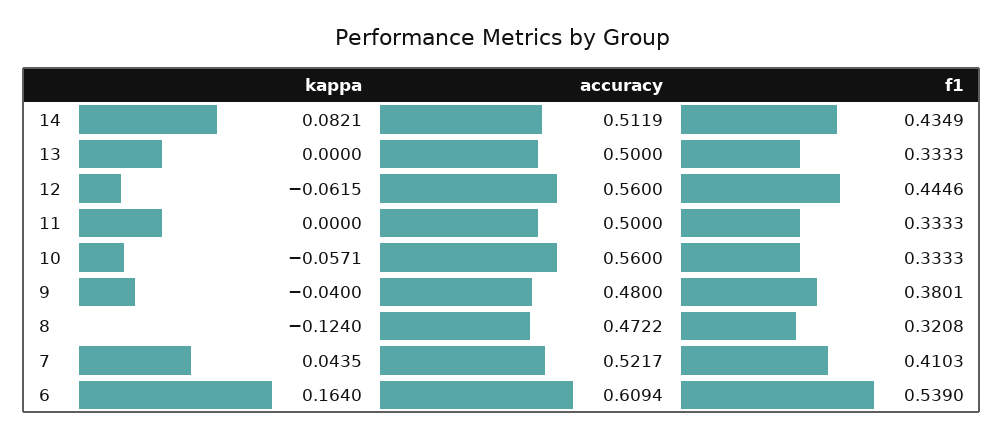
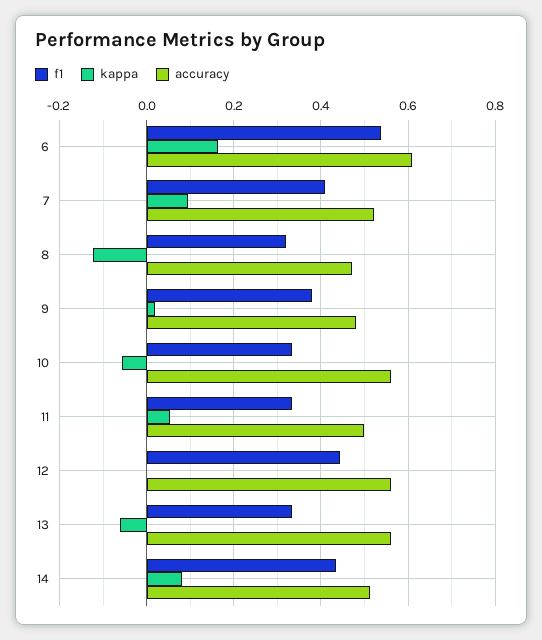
  {
    "kappa": {
      "14": 0.0821,
-     "13": 0,
+     "13": -0.06,
-     "12": -0.0615,
+     "12": 0,
-     "11": 0,
+     "11": 0.06,
      "10": -0.0571,
-     "9": -0.04,
+     "9": 0.02,
      "8": -0.124,
-     "7": 0.0435,
+     "7": 0.1,
      "6": 0.164
    },
    "accuracy": {
      "14": 0.5119,
-     "13": 0.5,
+     "13": 0.56,
      "12": 0.56,
      "11": 0.5,
      "10": 0.56,
      "9": 0.48,
      "8": 0.4722,
      "7": 0.5217,
      "6": 0.6094
    },
    "f1": {
      "14": 0.4349,
      "13": 0.3333,
      "12": 0.4446,
      "11": 0.3333,
      "10": 0.3333,
      "9": 0.3801,
      "8": 0.3208,
      "7": 0.4103,
      "6": 0.539
    }
  }

